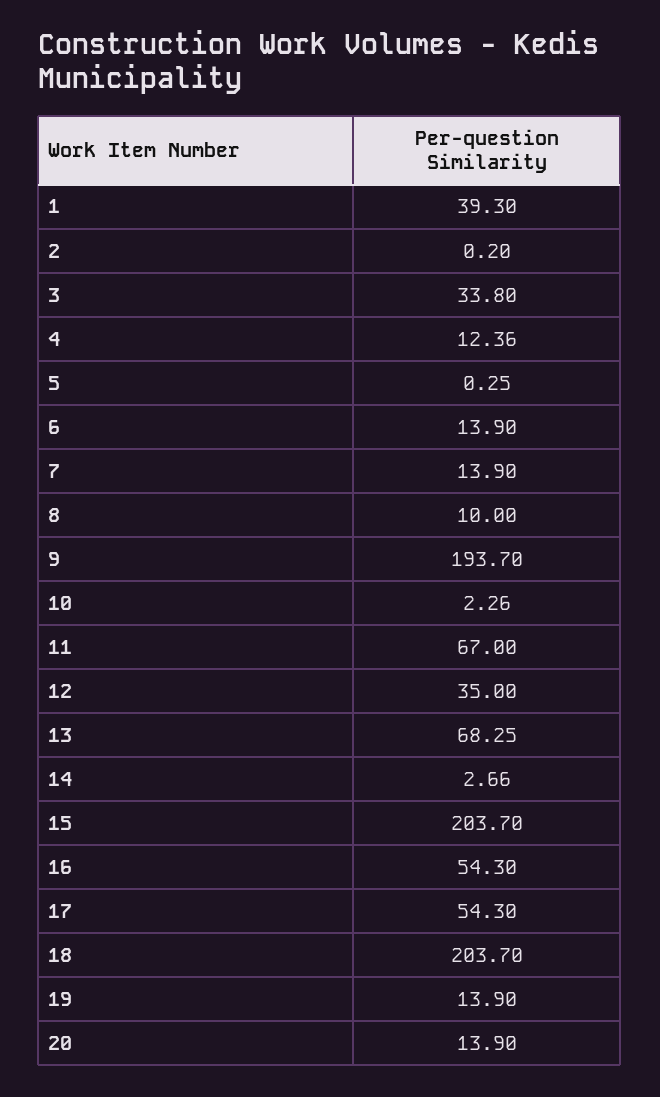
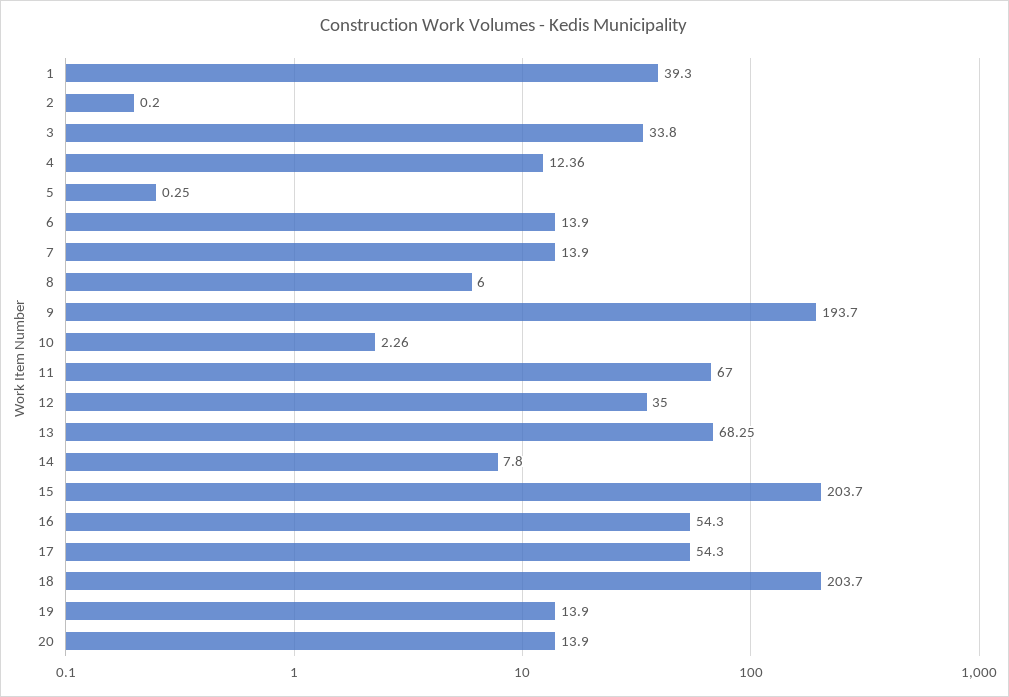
  {
    "1": 39.3,
    "2": 0.2,
    "3": 33.8,
    "4": 12.36,
    "5": 0.25,
    "6": 13.9,
    "7": 13.9,
-   "8": 10,
+   "8": 6,
    "9": 193.7,
    "10": 2.26,
    "11": 67,
    "12": 35,
    "13": 68.25,
-   "14": 2.66,
+   "14": 7.8,
    "15": 203.7,
    "16": 54.3,
    "17": 54.3,
    "18": 203.7,
    "19": 13.9,
    "20": 13.9
  }

